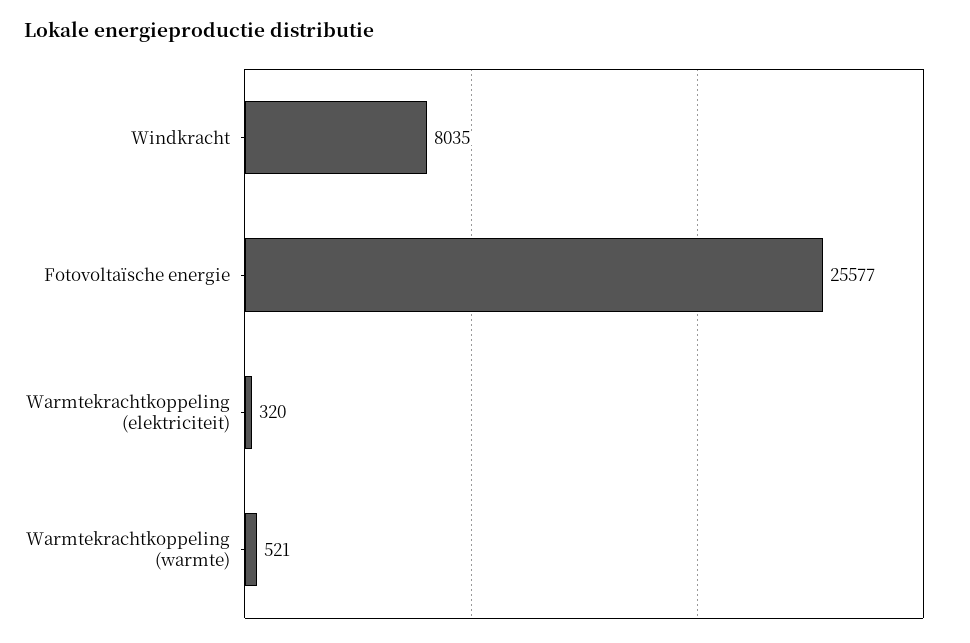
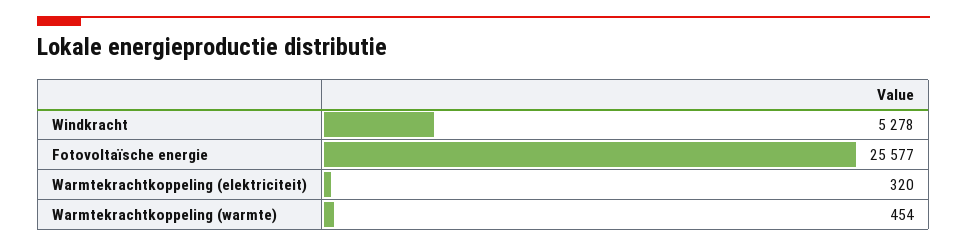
  {
-   "Windkracht": 8035,
+   "Windkracht": 5278,
    "Fotovoltaïsche energie": 25577,
    "Warmtekrachtkoppeling (elektriciteit)": 320,
-   "Warmtekrachtkoppeling (warmte)": 521
+   "Warmtekrachtkoppeling (warmte)": 454
  }

